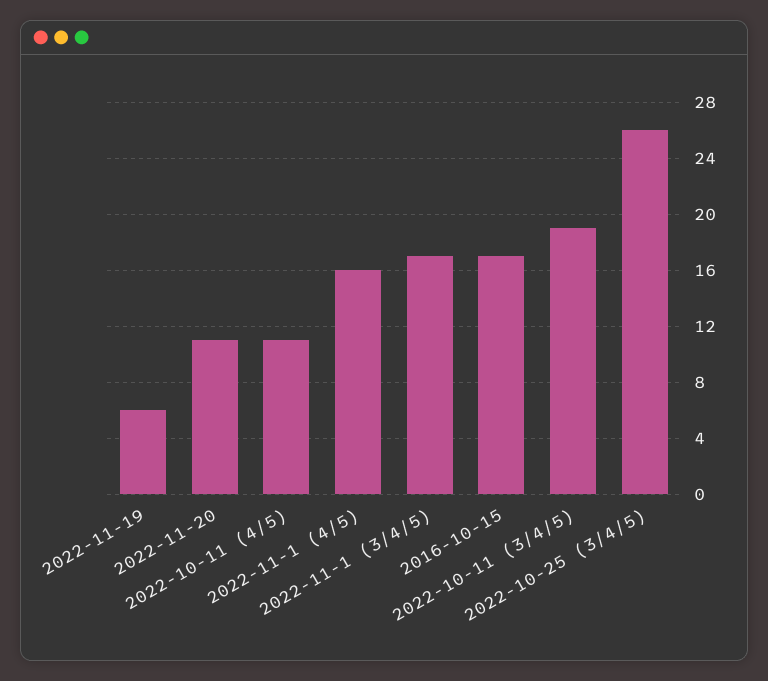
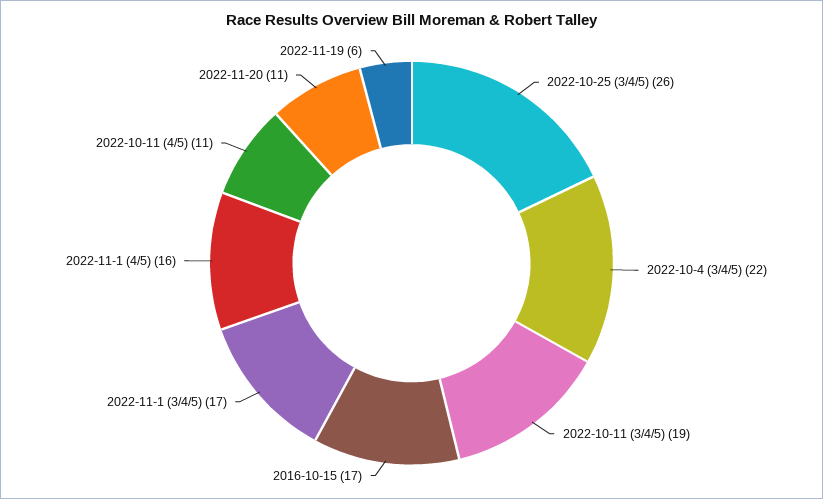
  {
    "2022-11-19": 6,
    "2022-11-20": 11,
    "2022-10-11 (4/5)": 11,
    "2022-11-1 (4/5)": 16,
    "2022-11-1 (3/4/5)": 17,
    "2016-10-15": 17,
    "2022-10-11 (3/4/5)": 19,
-   "2022-10-25 (3/4/5)": 26
+   "2022-10-25 (3/4/5)": 26,
+   "2022-10-4 (3/4/5)": 22
  }

